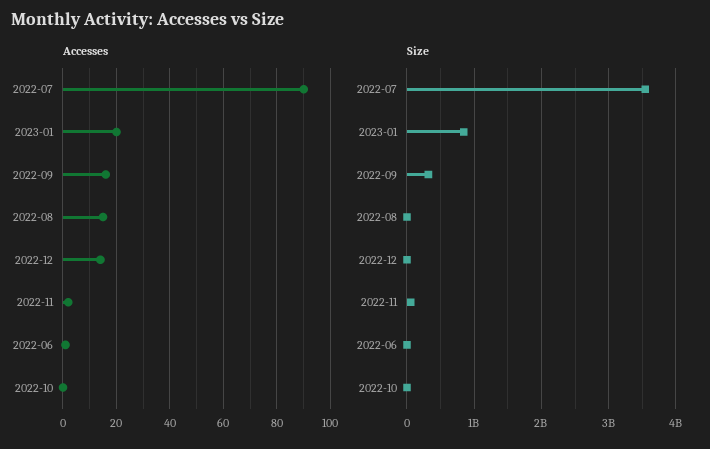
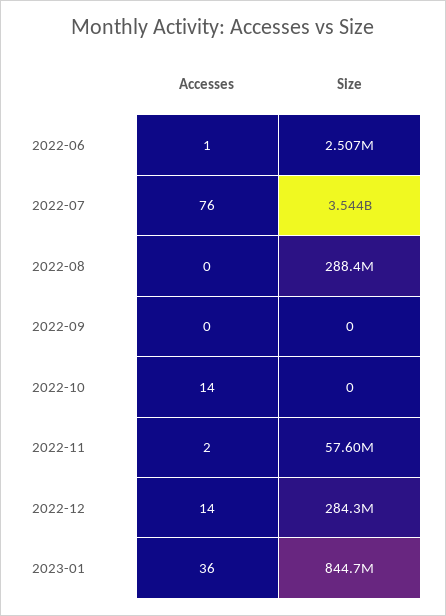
  {
    "Accesses": {
-     "2022-07": 90,
+     "2022-07": 76,
-     "2023-01": 20,
+     "2023-01": 36,
-     "2022-09": 15,
+     "2022-09": 0,
-     "2022-08": 15,
+     "2022-08": 0,
      "2022-12": 14,
      "2022-11": 2,
      "2022-06": 1,
-     "2022-10": 0
+     "2022-10": 14
    },
    "Size": {
      "2022-07": 3544000000,
      "2023-01": 844700000,
-     "2022-09": 300000000,
+     "2022-09": 0,
-     "2022-08": 0,
+     "2022-08": 288400000,
-     "2022-12": 0,
+     "2022-12": 284300000,
      "2022-11": 57600000,
      "2022-06": 2507000,
      "2022-10": 0
    }
  }

